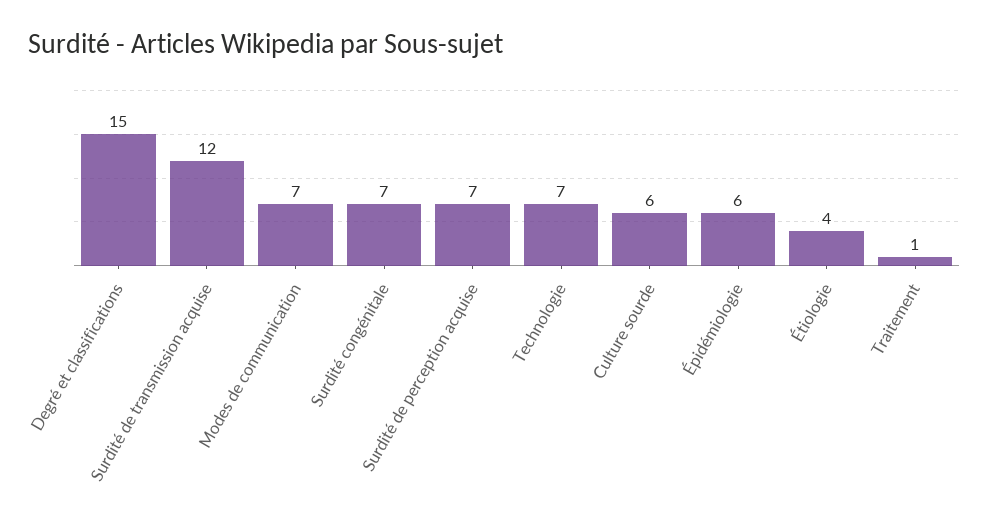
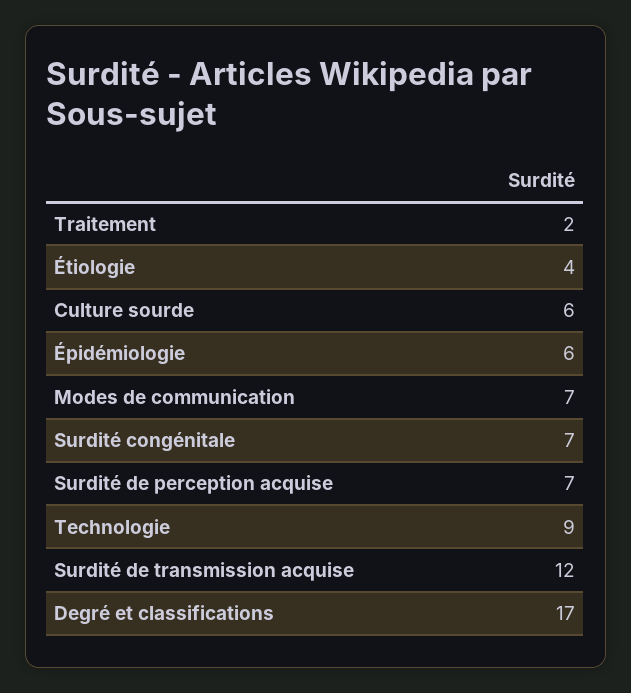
  {
-   "Degré et classifications": 15,
+   "Degré et classifications": 17,
    "Surdité de transmission acquise": 12,
    "Modes de communication": 7,
    "Surdité congénitale": 7,
    "Surdité de perception acquise": 7,
-   "Technologie": 7,
+   "Technologie": 9,
    "Culture sourde": 6,
    "Épidémiologie": 6,
    "Étiologie": 4,
-   "Traitement": 1
+   "Traitement": 2
  }

